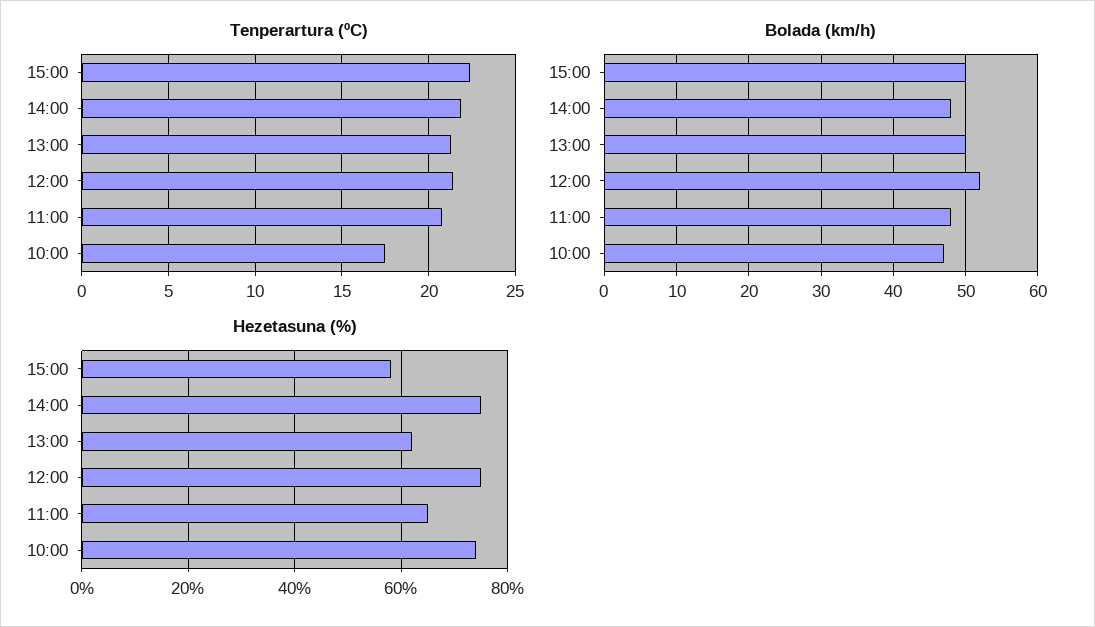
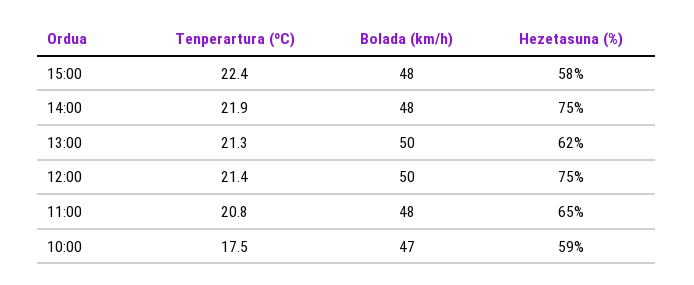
  {
    "Tenperartura (ºC)": {
      "15:00": 22.4,
      "14:00": 21.9,
      "13:00": 21.3,
      "12:00": 21.4,
      "11:00": 20.8,
      "10:00": 17.5
    },
    "Bolada (km/h)": {
-     "15:00": 50,
+     "15:00": 48,
      "14:00": 48,
      "13:00": 50,
-     "12:00": 52,
+     "12:00": 50,
      "11:00": 48,
      "10:00": 47
    },
    "Hezetasuna (%)": {
      "15:00": 58,
      "14:00": 75,
      "13:00": 62,
      "12:00": 75,
      "11:00": 65,
-     "10:00": 75
+     "10:00": 59
    }
  }

